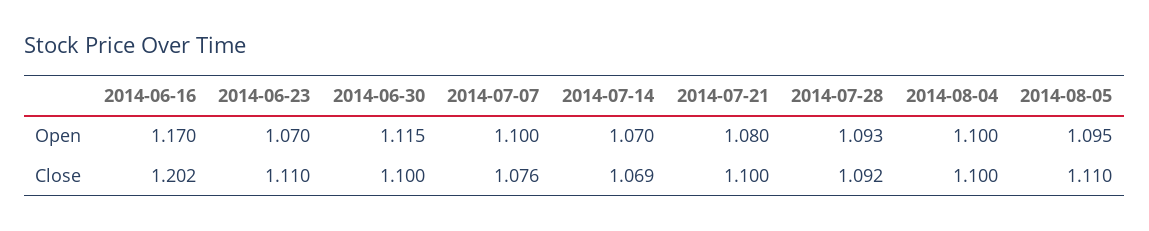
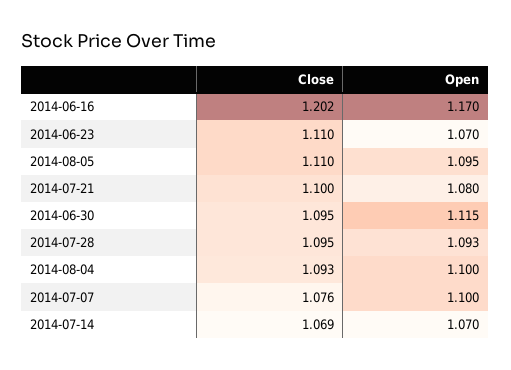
  {
    "2014-06-16": {
      "Open": 1.17,
      "Close": 1.202
    },
    "2014-06-23": {
      "Open": 1.07,
      "Close": 1.11
    },
    "2014-06-30": {
      "Open": 1.115,
-     "Close": 1.1
+     "Close": 1.095
    },
    "2014-07-07": {
      "Open": 1.1,
      "Close": 1.076
    },
    "2014-07-14": {
      "Open": 1.07,
      "Close": 1.069
    },
    "2014-07-21": {
      "Open": 1.08,
      "Close": 1.1
    },
    "2014-07-28": {
      "Open": 1.093,
-     "Close": 1.092
+     "Close": 1.095
    },
    "2014-08-04": {
      "Open": 1.1,
-     "Close": 1.1
+     "Close": 1.093
    },
    "2014-08-05": {
      "Open": 1.095,
      "Close": 1.11
    }
  }

